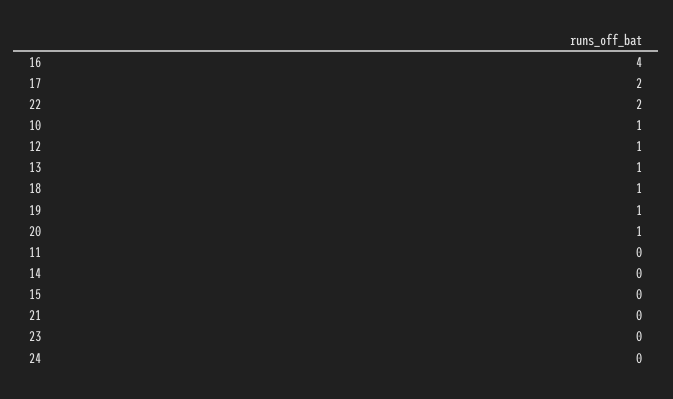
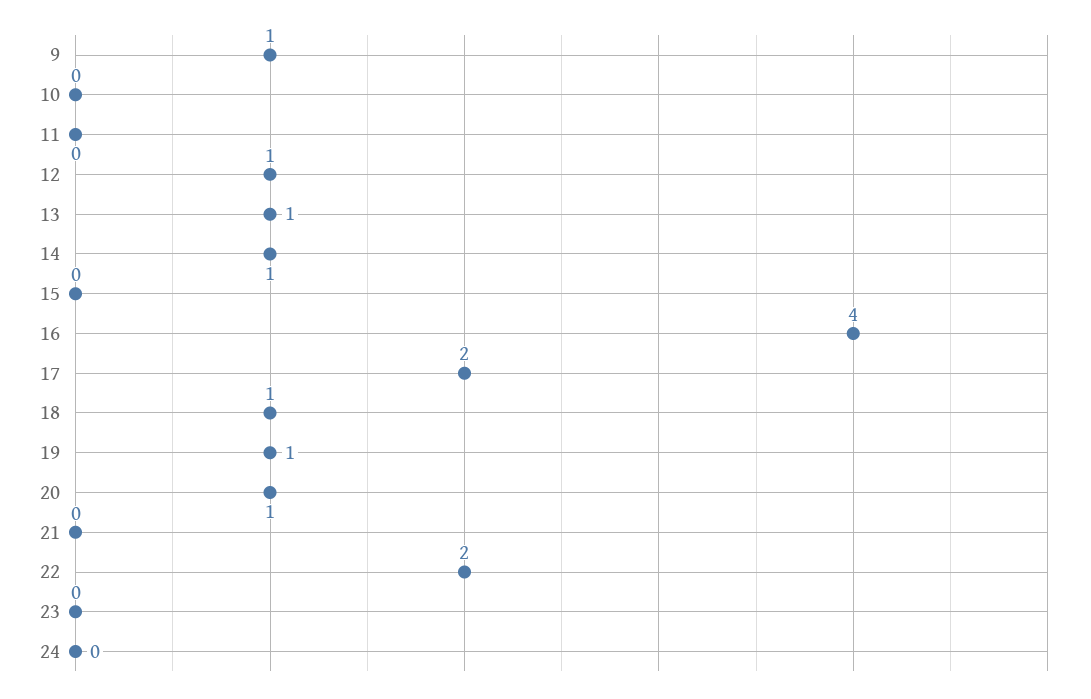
  {
    "16": 4,
    "17": 2,
    "22": 2,
-   "10": 1,
+   "10": 0,
    "12": 1,
    "13": 1,
    "18": 1,
    "19": 1,
    "20": 1,
    "11": 0,
-   "14": 0,
+   "14": 1,
    "15": 0,
    "21": 0,
    "23": 0,
-   "24": 0
+   "24": 0,
+   "9": 1
  }

